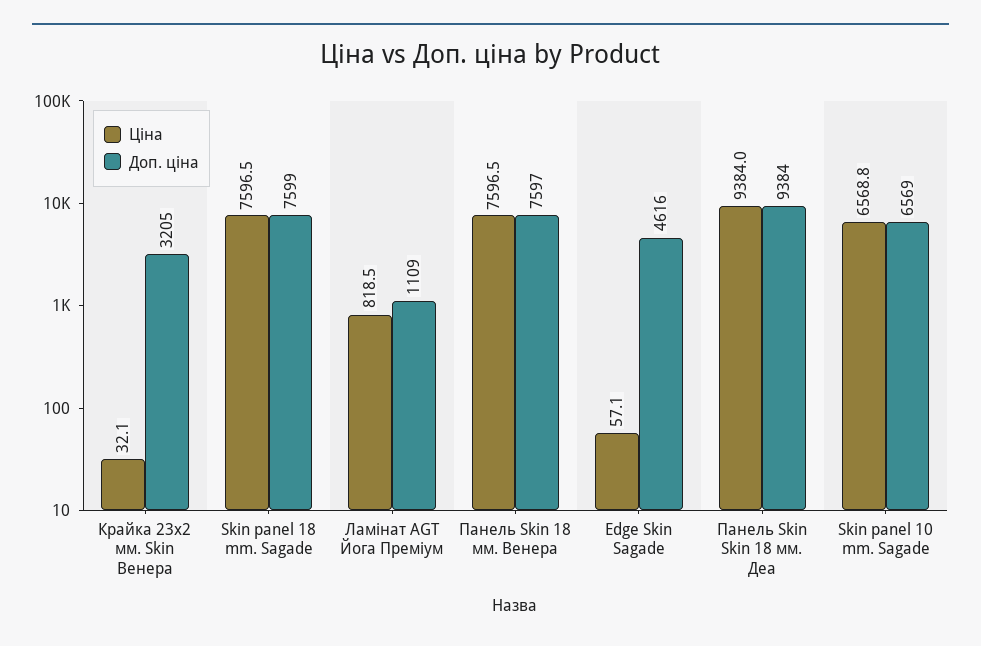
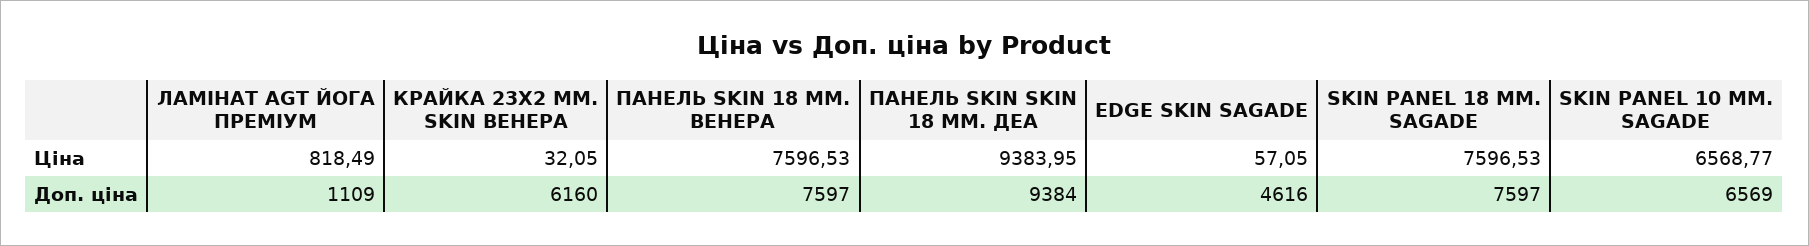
  {
    "Ціна": {
      "Крайка 23x2 мм. Skin Венера": 32.05,
      "Skin panel 18 mm. Sagade": 7596.53,
      "Ламінат AGT Йога Преміум": 818.49,
      "Панель Skin 18 мм. Венера": 7596.53,
      "Edge Skin Sagade": 57.05,
      "Панель Skin Skin 18 мм. Деа": 9383.95,
      "Skin panel 10 mm. Sagade": 6568.77
    },
    "Доп. ціна": {
-     "Крайка 23x2 мм. Skin Венера": 3205,
+     "Крайка 23x2 мм. Skin Венера": 6160,
-     "Skin panel 18 mm. Sagade": 7599,
+     "Skin panel 18 mm. Sagade": 7597,
      "Ламінат AGT Йога Преміум": 1109,
      "Панель Skin 18 мм. Венера": 7597,
      "Edge Skin Sagade": 4616,
      "Панель Skin Skin 18 мм. Деа": 9384,
      "Skin panel 10 mm. Sagade": 6569
    }
  }

